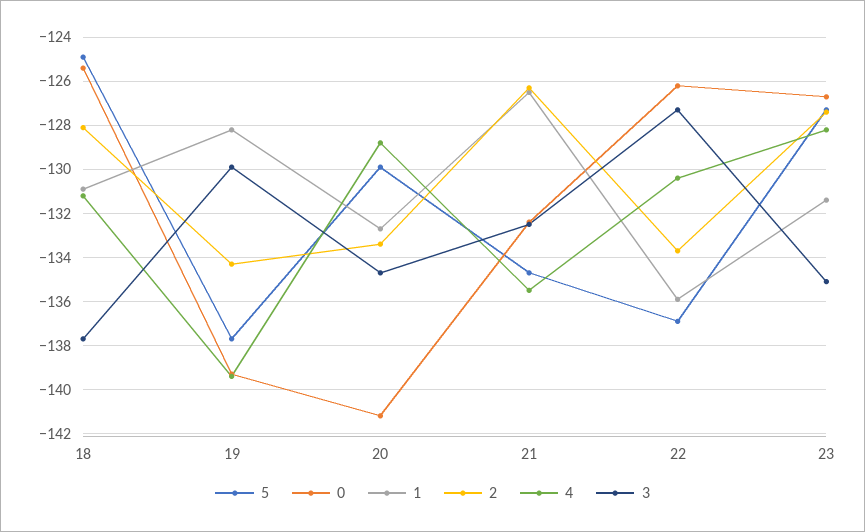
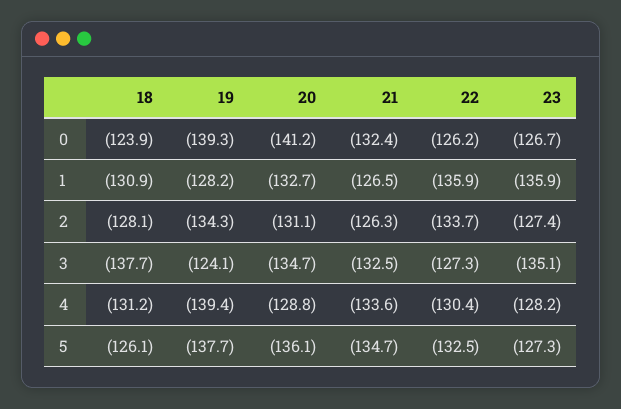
  {
    "5": {
-     "18": -125,
+     "18": -126.1,
      "19": -137.7,
-     "20": -130,
+     "20": -136.1,
      "21": -134.7,
-     "22": -137,
+     "22": -132.5,
      "23": -127.3
    },
    "0": {
-     "18": -125.5,
+     "18": -123.9,
      "19": -139.3,
      "20": -141.2,
      "21": -132.4,
      "22": -126.2,
      "23": -126.7
    },
    "1": {
      "18": -130.9,
      "19": -128.2,
      "20": -132.7,
      "21": -126.5,
      "22": -135.9,
-     "23": -131.5
+     "23": -135.9
    },
    "2": {
      "18": -128.1,
      "19": -134.3,
-     "20": -133.5,
+     "20": -131.1,
      "21": -126.3,
      "22": -133.7,
      "23": -127.4
    },
    "4": {
      "18": -131.2,
      "19": -139.4,
      "20": -128.8,
-     "21": -135.5,
+     "21": -133.6,
      "22": -130.4,
      "23": -128.2
    },
    "3": {
      "18": -137.7,
-     "19": -130,
+     "19": -124.1,
      "20": -134.7,
      "21": -132.5,
      "22": -127.3,
      "23": -135.1
    }
  }

